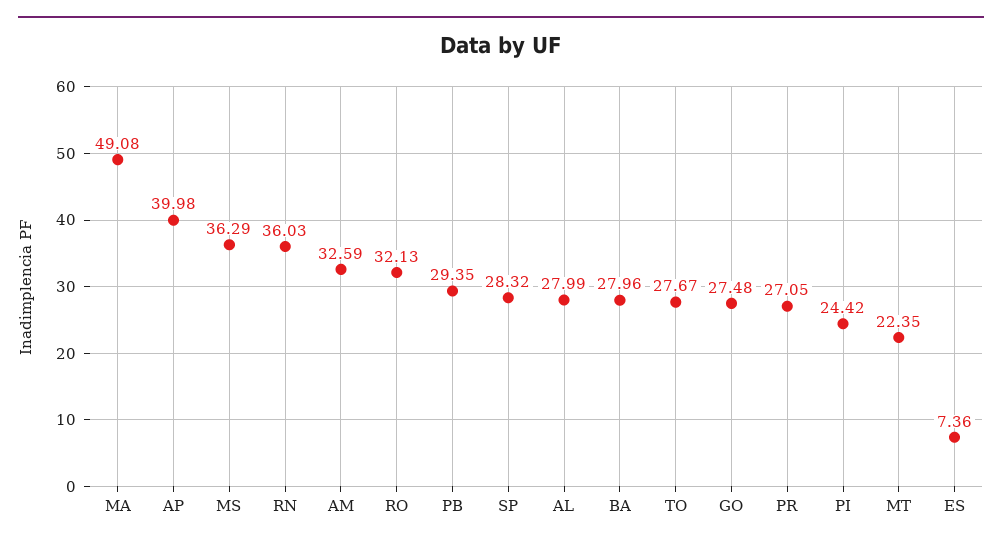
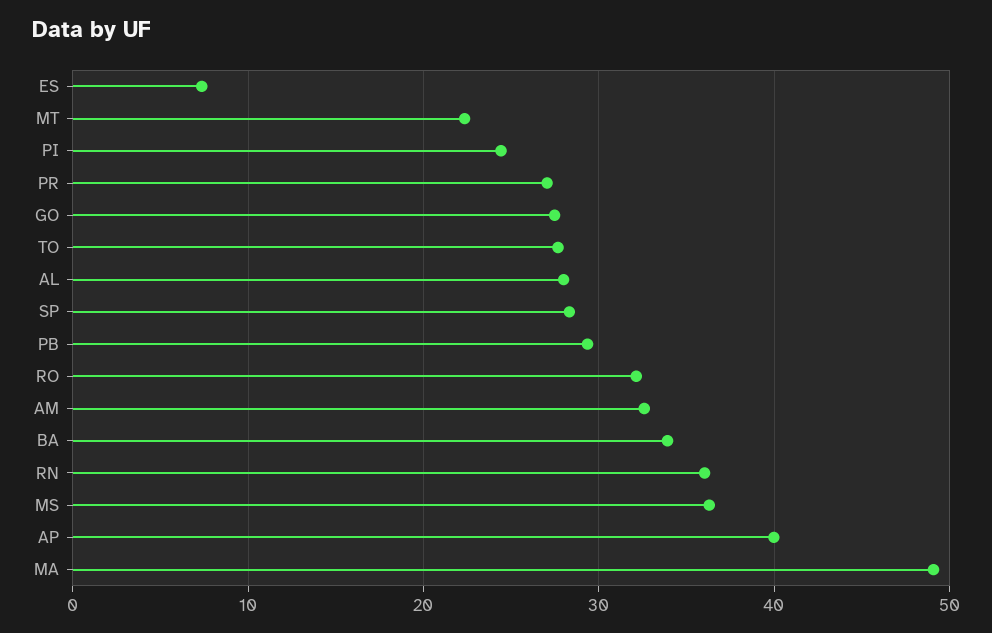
  {
    "MA": 49.08,
    "AP": 39.98,
    "MS": 36.29,
    "RN": 36.03,
    "AM": 32.59,
    "RO": 32.13,
    "PB": 29.35,
    "SP": 28.32,
    "AL": 27.99,
-   "BA": 27.96,
+   "BA": 34,
    "TO": 27.67,
    "GO": 27.48,
    "PR": 27.05,
    "PI": 24.42,
    "MT": 22.35,
    "ES": 7.36
  }

